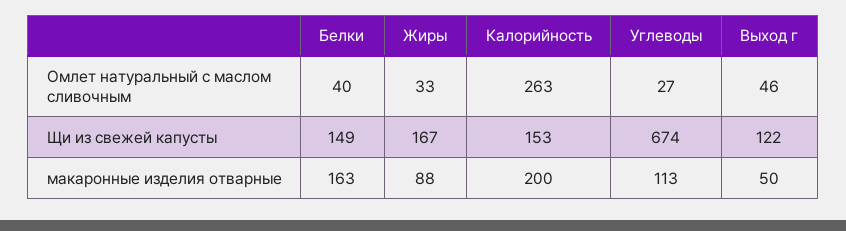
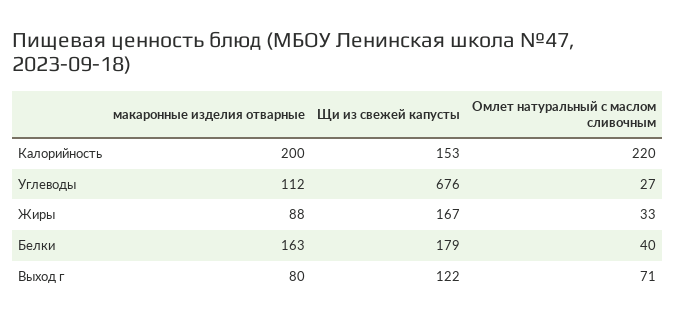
  {
    "Белки": {
      "Омлет натуральный с маслом сливочным": 40,
-     "Щи из свежей капусты": 149,
+     "Щи из свежей капусты": 179,
      "макаронные изделия отварные": 163
    },
    "Жиры": {
      "Омлет натуральный с маслом сливочным": 33,
      "Щи из свежей капусты": 167,
      "макаронные изделия отварные": 88
    },
    "Калорийность": {
-     "Омлет натуральный с маслом сливочным": 263,
+     "Омлет натуральный с маслом сливочным": 220,
      "Щи из свежей капусты": 153,
      "макаронные изделия отварные": 200
    },
    "Углеводы": {
      "Омлет натуральный с маслом сливочным": 27,
-     "Щи из свежей капусты": 674,
+     "Щи из свежей капусты": 676,
-     "макаронные изделия отварные": 113
+     "макаронные изделия отварные": 112
    },
    "Выход г": {
-     "Омлет натуральный с маслом сливочным": 46,
+     "Омлет натуральный с маслом сливочным": 71,
      "Щи из свежей капусты": 122,
-     "макаронные изделия отварные": 50
+     "макаронные изделия отварные": 80
    }
  }

